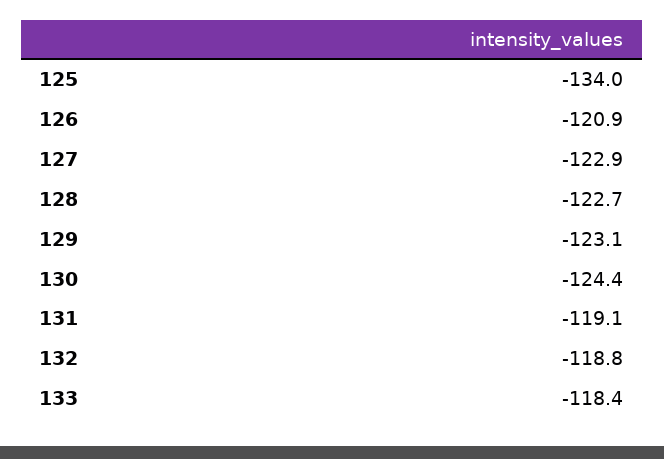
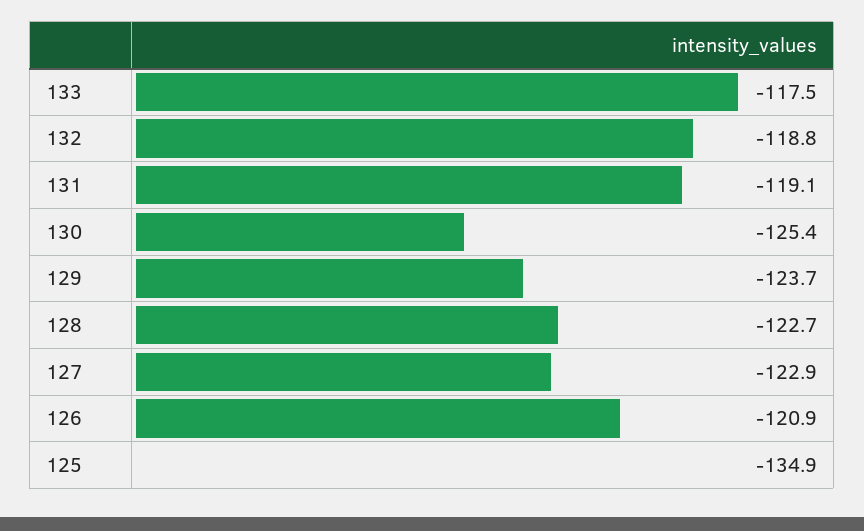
  {
-   "125": -134,
+   "125": -134.9,
    "126": -120.9,
    "127": -122.9,
    "128": -122.7,
-   "129": -123.1,
+   "129": -123.7,
-   "130": -124.4,
+   "130": -125.4,
    "131": -119.1,
    "132": -118.8,
-   "133": -118.4
+   "133": -117.5
  }

